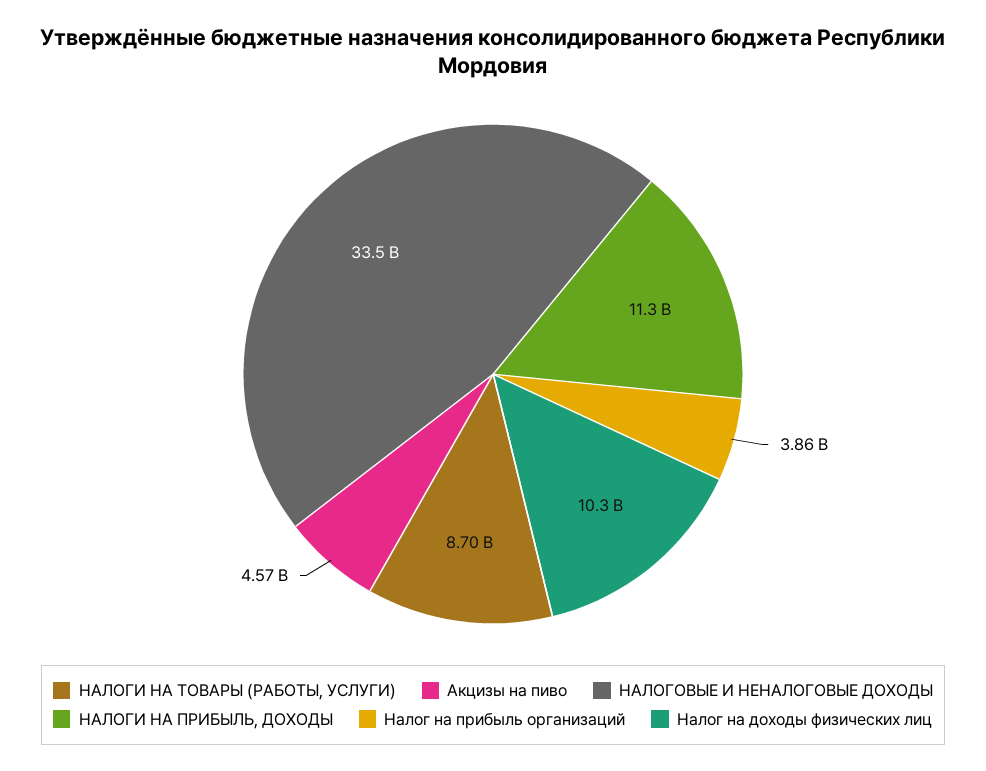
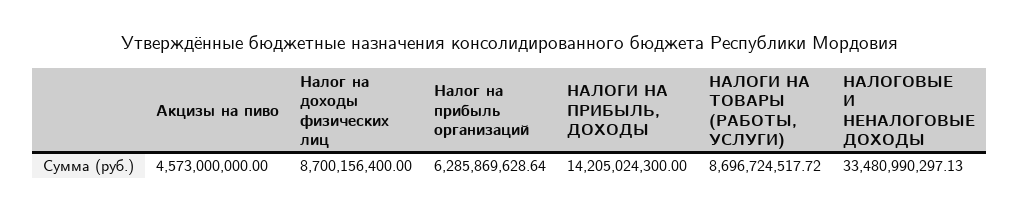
  {
    "НАЛОГИ НА ТОВАРЫ (РАБОТЫ, УСЛУГИ)": 8696724517.72,
    "Акцизы на пиво": 4573000000,
    "НАЛОГОВЫЕ И НЕНАЛОГОВЫЕ ДОХОДЫ": 33480990297.13,
-   "НАЛОГИ НА ПРИБЫЛЬ, ДОХОДЫ": 11300000000,
+   "НАЛОГИ НА ПРИБЫЛЬ, ДОХОДЫ": 14205024300,
-   "Налог на прибыль организаций": 3860000000,
+   "Налог на прибыль организаций": 6285869628.64,
-   "Налог на доходы физических лиц": 10300000000
+   "Налог на доходы физических лиц": 8700156400
  }

